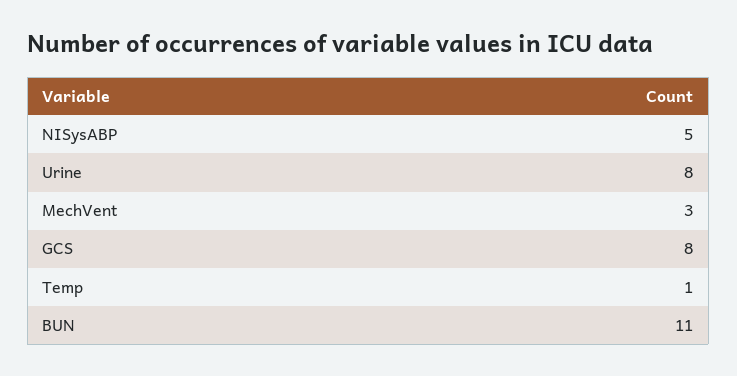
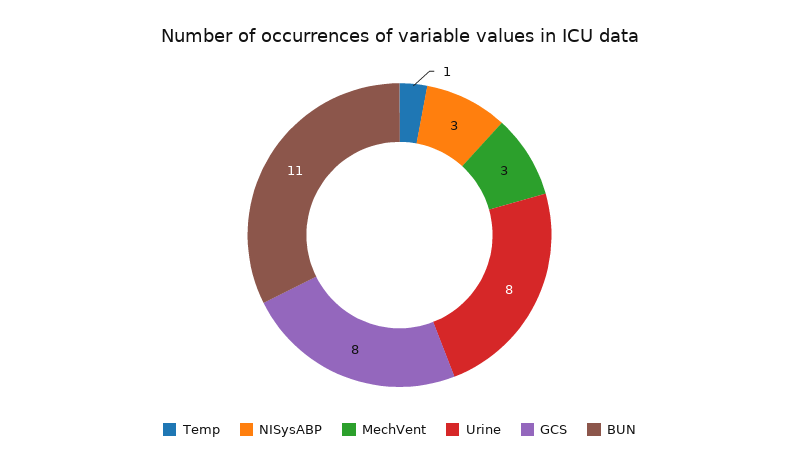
  {
-   "NISysABP": 5,
+   "NISysABP": 3,
    "Urine": 8,
    "MechVent": 3,
    "GCS": 8,
    "Temp": 1,
    "BUN": 11
  }

